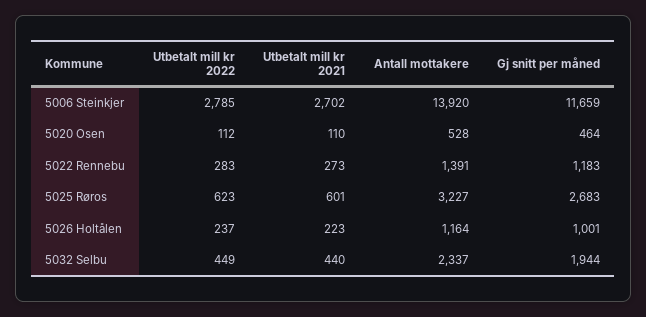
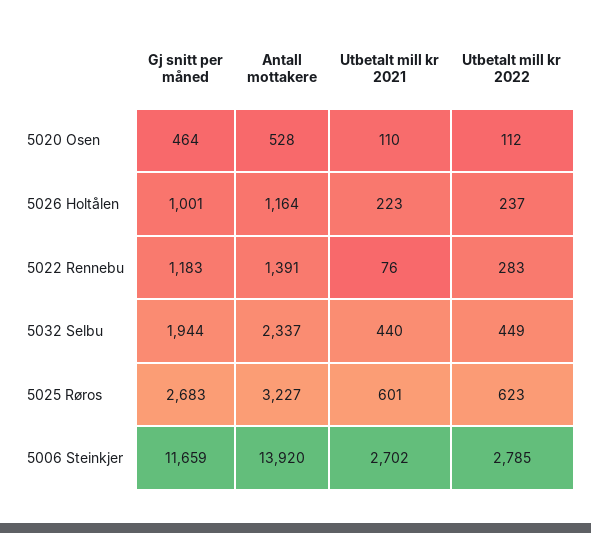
  {
    "Utbetalt mill kr 2022": {
      "5006 Steinkjer": 2785,
      "5020 Osen": 112,
      "5022 Rennebu": 283,
      "5025 Røros": 623,
      "5026 Holtålen": 237,
      "5032 Selbu": 449
    },
    "Utbetalt mill kr 2021": {
      "5006 Steinkjer": 2702,
      "5020 Osen": 110,
-     "5022 Rennebu": 273,
+     "5022 Rennebu": 76,
      "5025 Røros": 601,
      "5026 Holtålen": 223,
      "5032 Selbu": 440
    },
    "Antall mottakere": {
      "5006 Steinkjer": 13920,
      "5020 Osen": 528,
      "5022 Rennebu": 1391,
      "5025 Røros": 3227,
      "5026 Holtålen": 1164,
      "5032 Selbu": 2337
    },
    "Gj snitt per måned": {
      "5006 Steinkjer": 11659,
      "5020 Osen": 464,
      "5022 Rennebu": 1183,
      "5025 Røros": 2683,
      "5026 Holtålen": 1001,
      "5032 Selbu": 1944
    }
  }

